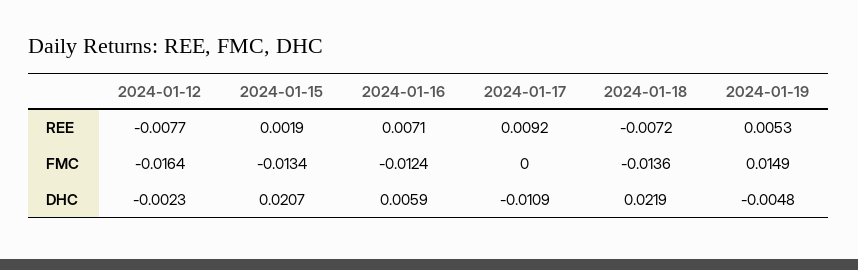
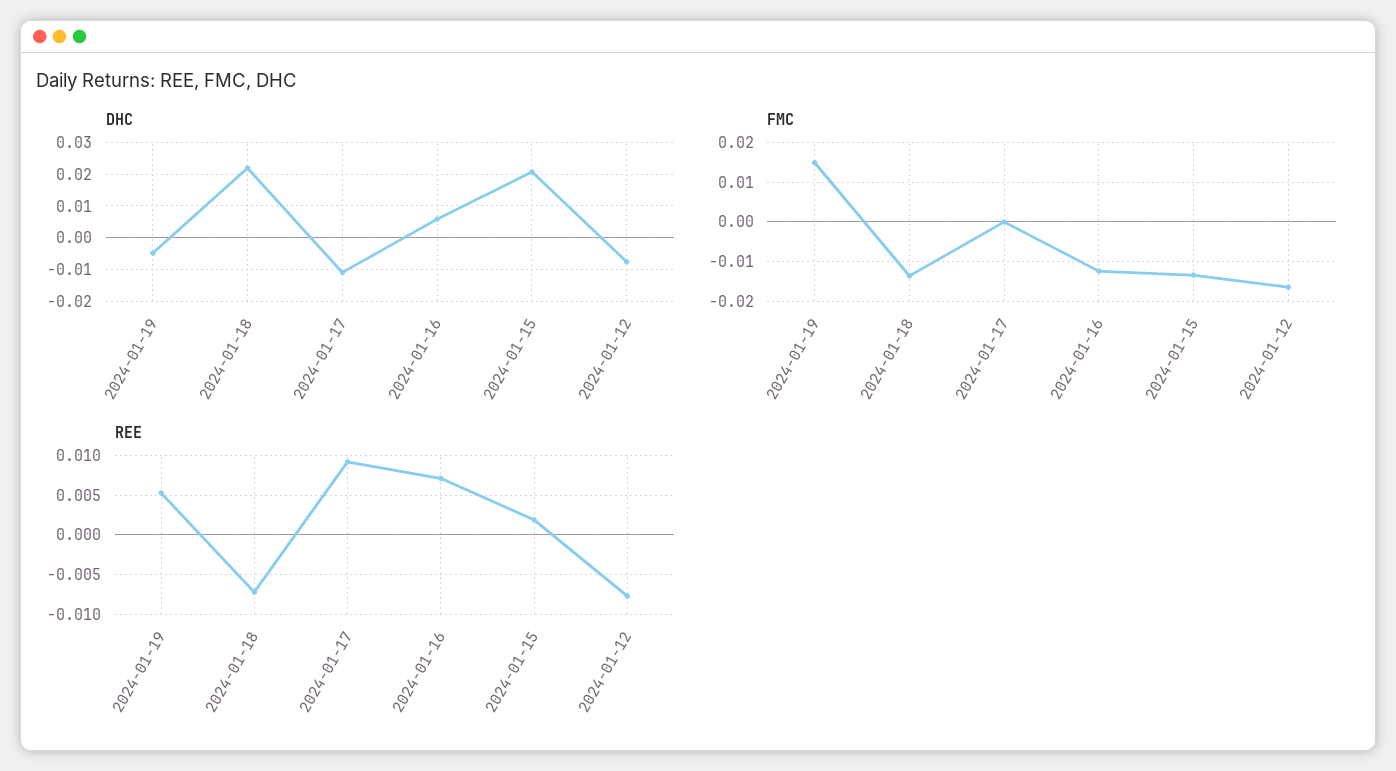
  {
    "REE": {
      "2024-01-12": -0.0077,
      "2024-01-15": 0.0019,
      "2024-01-16": 0.0071,
      "2024-01-17": 0.0092,
      "2024-01-18": -0.0072,
      "2024-01-19": 0.0053
    },
    "FMC": {
      "2024-01-12": -0.0164,
      "2024-01-15": -0.0134,
      "2024-01-16": -0.0124,
      "2024-01-17": 0,
      "2024-01-18": -0.0136,
      "2024-01-19": 0.0149
    },
    "DHC": {
-     "2024-01-12": -0.0023,
+     "2024-01-12": -0.008,
      "2024-01-15": 0.0207,
      "2024-01-16": 0.0059,
      "2024-01-17": -0.0109,
      "2024-01-18": 0.0219,
      "2024-01-19": -0.0048
    }
  }

